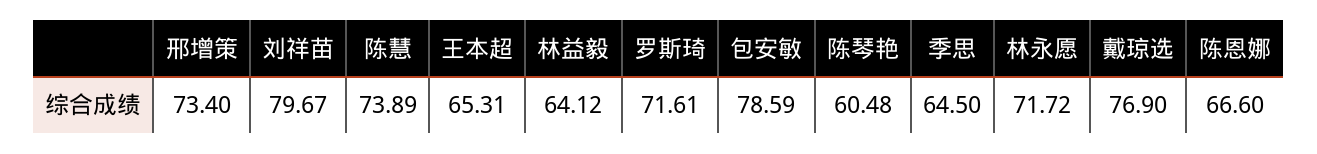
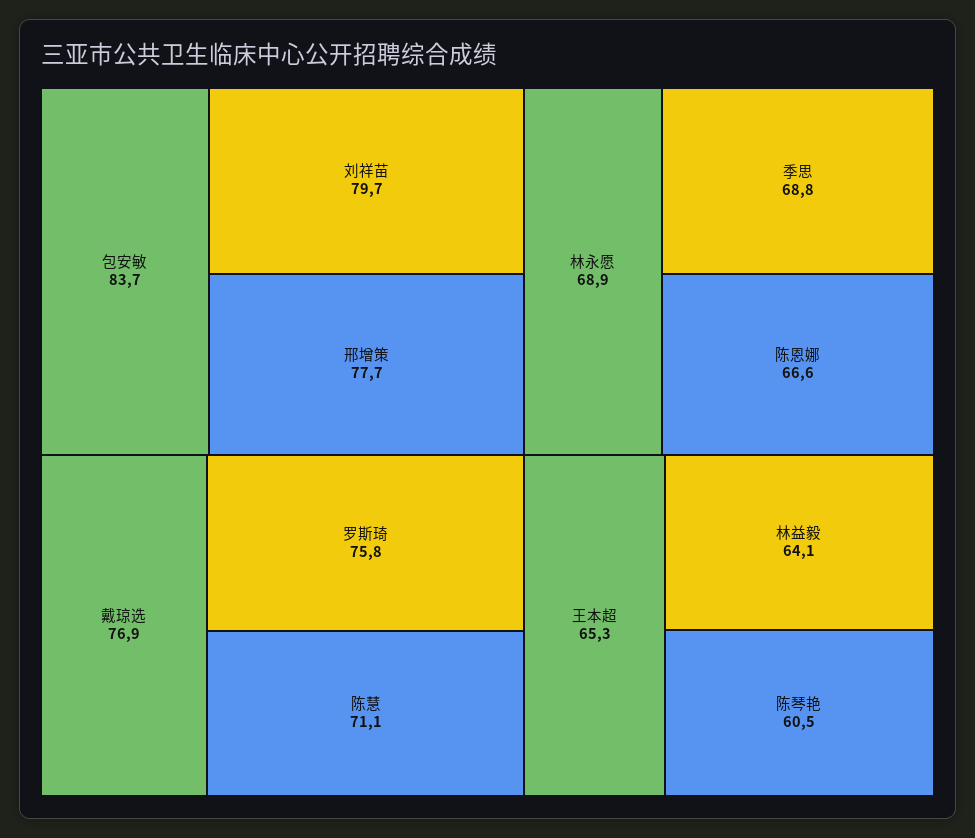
  {
-   "邢增策": 73.4,
+   "邢增策": 77.7,
    "刘祥苗": 79.67,
-   "陈慧": 73.89,
+   "陈慧": 71.1,
    "王本超": 65.31,
    "林益毅": 64.12,
-   "罗斯琦": 71.61,
+   "罗斯琦": 75.8,
-   "包安敏": 78.59,
+   "包安敏": 83.7,
    "陈琴艳": 60.48,
-   "季思": 64.5,
+   "季思": 68.8,
-   "林永愿": 71.72,
+   "林永愿": 68.9,
    "戴琼选": 76.9,
    "陈恩娜": 66.6
  }

